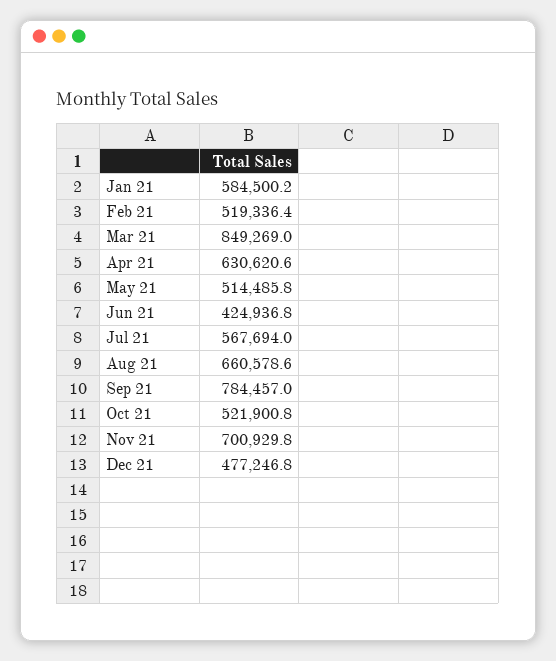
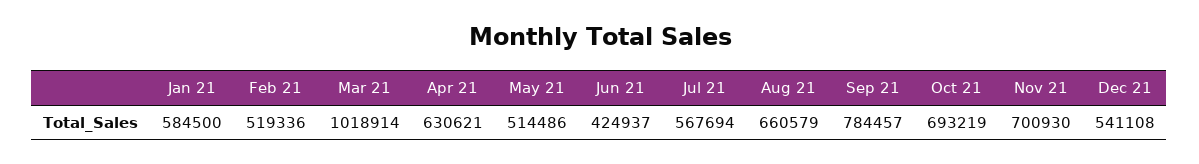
  {
    "Jan 21": 584500.2,
    "Feb 21": 519336.4,
-   "Mar 21": 849269,
+   "Mar 21": 1018914,
    "Apr 21": 630620.6,
    "May 21": 514485.8,
    "Jun 21": 424936.8,
    "Jul 21": 567694,
    "Aug 21": 660578.6,
    "Sep 21": 784457,
-   "Oct 21": 521900.8,
+   "Oct 21": 693219,
    "Nov 21": 700929.8,
-   "Dec 21": 477246.8
+   "Dec 21": 541108
  }

